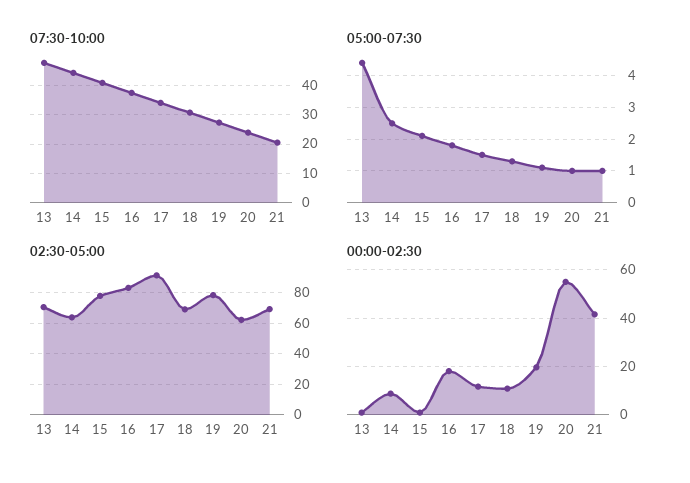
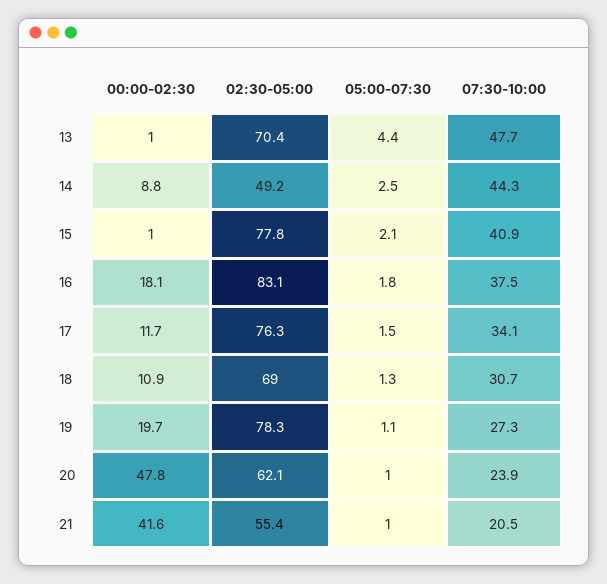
  {
    "07:30-10:00": {
      "13": 47.7,
      "14": 44.3,
      "15": 40.9,
      "16": 37.5,
      "17": 34.1,
      "18": 30.7,
      "19": 27.3,
      "20": 23.9,
      "21": 20.5
    },
    "05:00-07:30": {
      "13": 4.4,
      "14": 2.5,
      "15": 2.1,
      "16": 1.8,
      "17": 1.5,
      "18": 1.3,
      "19": 1.1,
      "20": 1,
      "21": 1
    },
    "02:30-05:00": {
      "13": 70.4,
-     "14": 65,
+     "14": 49.2,
      "15": 77.8,
      "16": 83.1,
-     "17": 90,
+     "17": 76.3,
      "18": 69,
      "19": 78.3,
      "20": 62.1,
-     "21": 70
+     "21": 55.4
    },
    "00:00-02:30": {
      "13": 1,
      "14": 8.8,
      "15": 1,
      "16": 18.1,
      "17": 11.7,
      "18": 10.9,
      "19": 19.7,
-     "20": 55,
+     "20": 47.8,
      "21": 41.6
    }
  }

